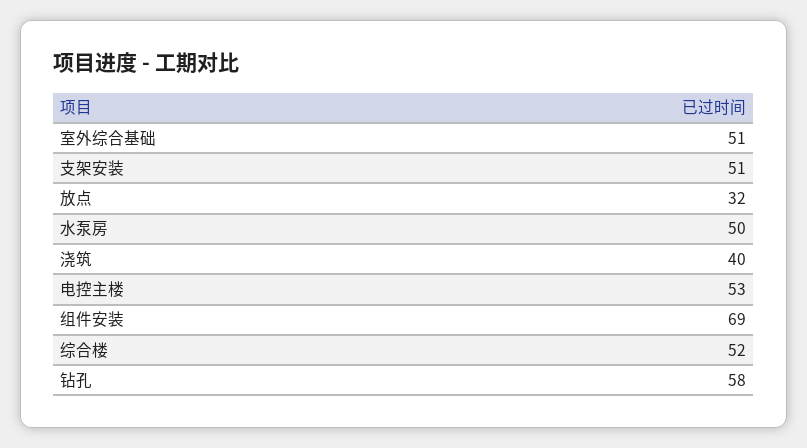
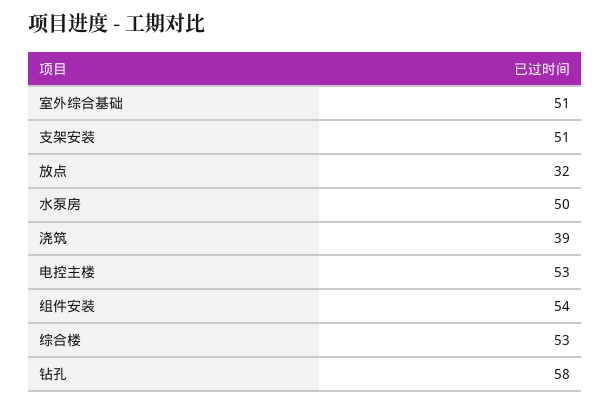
  {
    "室外综合基础": 51,
    "支架安装": 51,
    "放点": 32,
    "水泵房": 50,
-   "浇筑": 40,
+   "浇筑": 39,
    "电控主楼": 53,
-   "组件安装": 69,
+   "组件安装": 54,
-   "综合楼": 52,
+   "综合楼": 53,
    "钻孔": 58
  }

